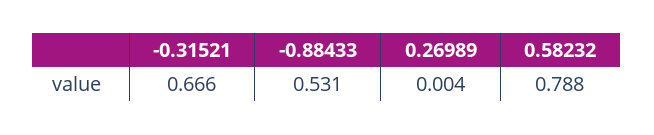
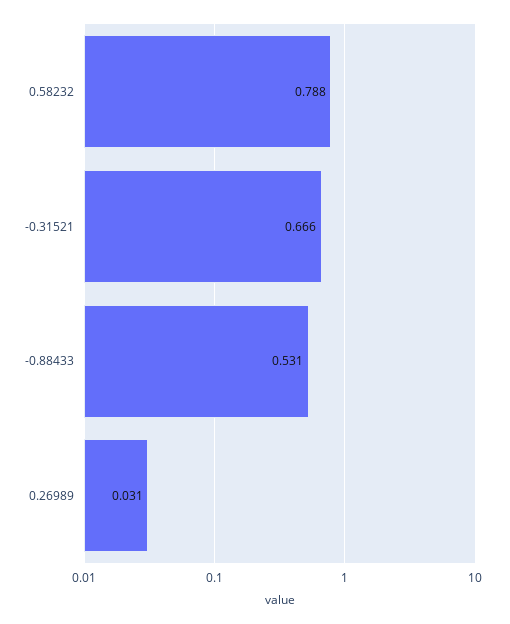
  {
    "-0.31521": 0.666,
    "-0.88433": 0.531,
-   "0.26989": 0.004,
+   "0.26989": 0.031,
    "0.58232": 0.788
  }

